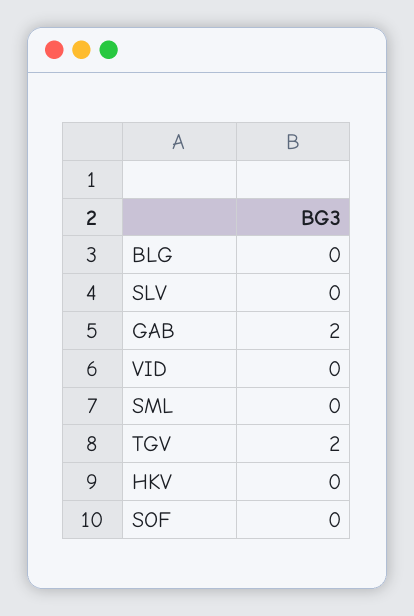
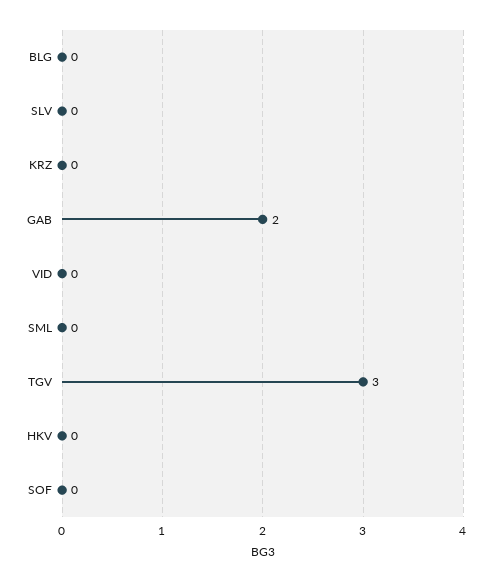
  {
    "BLG": 0,
    "SLV": 0,
    "GAB": 2,
    "VID": 0,
    "SML": 0,
-   "TGV": 2,
+   "TGV": 3,
    "HKV": 0,
-   "SOF": 0
+   "SOF": 0,
+   "KRZ": 0
  }

